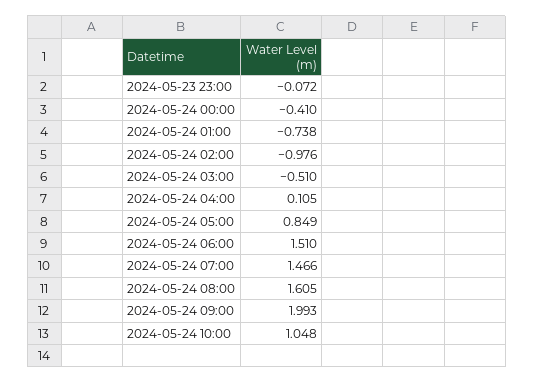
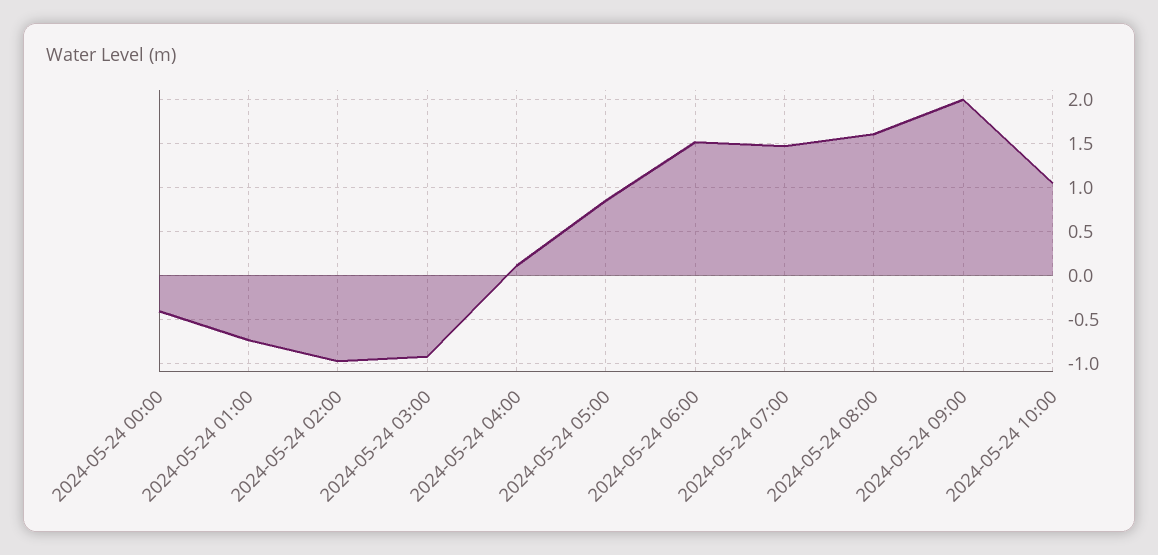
  {
-   "2024-05-23 23:00": -0.072,
    "2024-05-24 00:00": -0.41,
    "2024-05-24 01:00": -0.738,
    "2024-05-24 02:00": -0.976,
-   "2024-05-24 03:00": -0.51,
+   "2024-05-24 03:00": -0.9,
    "2024-05-24 04:00": 0.105,
    "2024-05-24 05:00": 0.849,
    "2024-05-24 06:00": 1.51,
    "2024-05-24 07:00": 1.466,
    "2024-05-24 08:00": 1.605,
    "2024-05-24 09:00": 1.993,
    "2024-05-24 10:00": 1.048
  }

